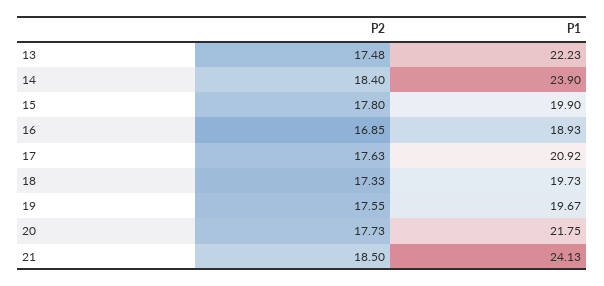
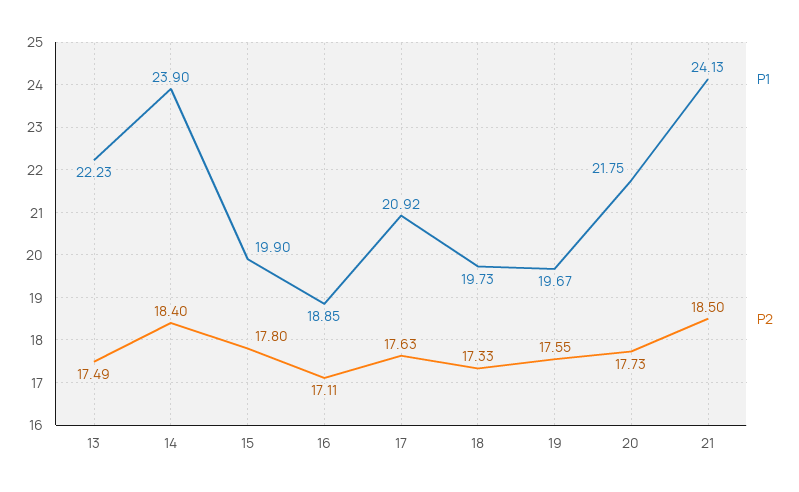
  {
    "P2": {
-     "13": 17.48,
+     "13": 17.49,
      "14": 18.4,
      "15": 17.8,
-     "16": 16.85,
+     "16": 17.11,
      "17": 17.63,
      "18": 17.33,
      "19": 17.55,
      "20": 17.73,
      "21": 18.5
    },
    "P1": {
      "13": 22.23,
      "14": 23.9,
      "15": 19.9,
-     "16": 18.93,
+     "16": 18.85,
      "17": 20.92,
      "18": 19.73,
      "19": 19.67,
      "20": 21.75,
      "21": 24.13
    }
  }

